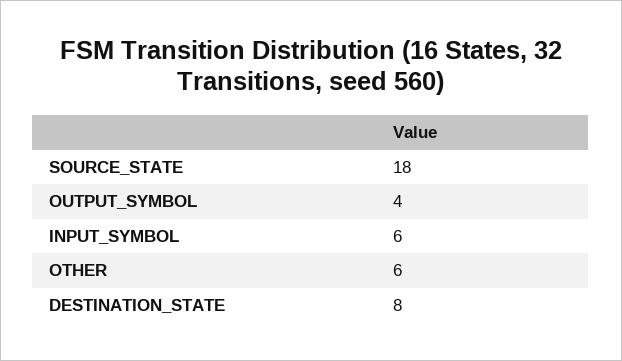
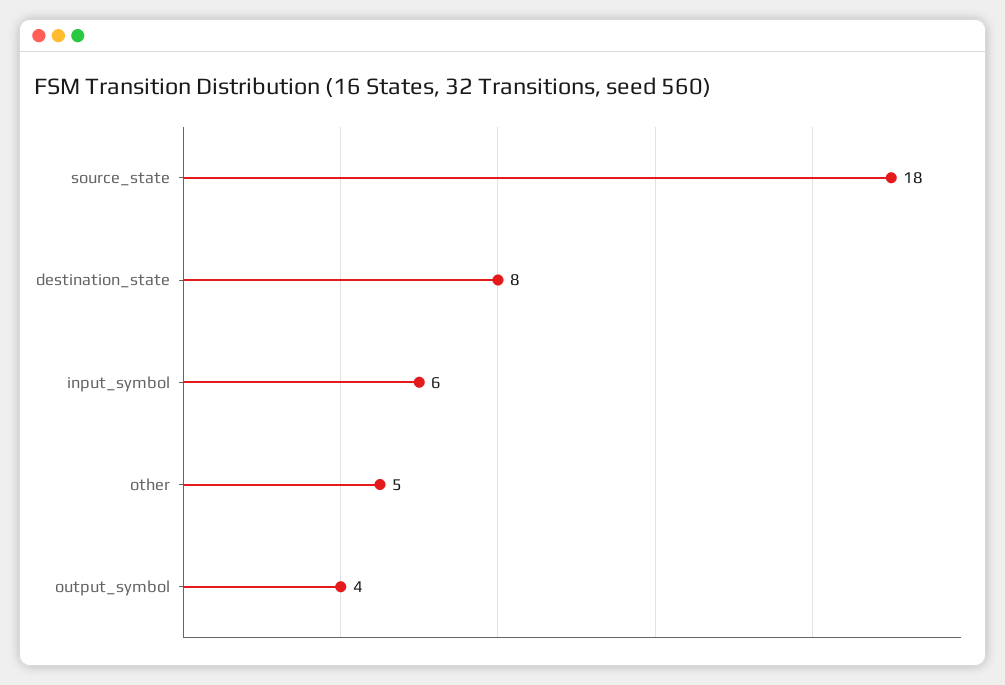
  {
    "SOURCE_STATE": 18,
    "OUTPUT_SYMBOL": 4,
    "INPUT_SYMBOL": 6,
-   "OTHER": 6,
+   "OTHER": 5,
    "DESTINATION_STATE": 8
  }

